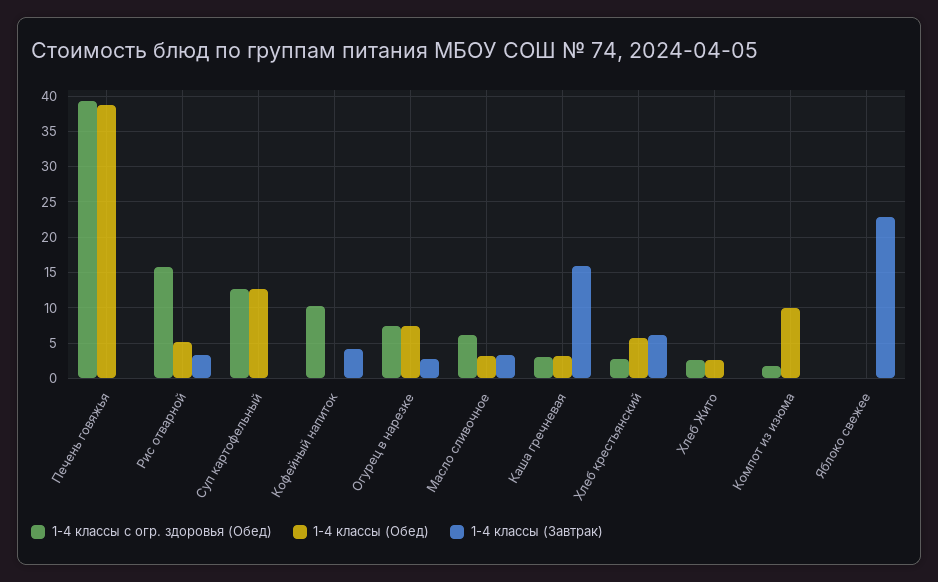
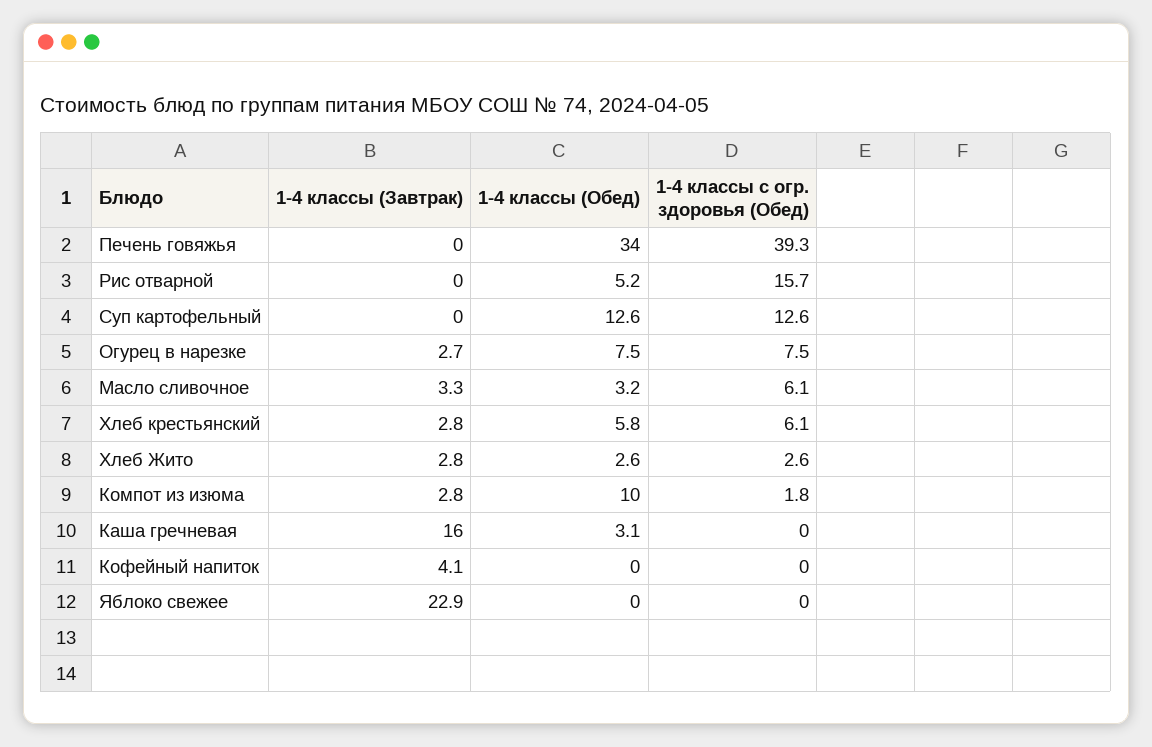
  {
    "1-4 классы с огр. здоровья (Обед)": {
      "Печень говяжья": 39.3,
      "Рис отварной": 15.7,
      "Суп картофельный": 12.6,
-     "Кофейный напиток": 10,
+     "Кофейный напиток": 0,
      "Огурец в нарезке": 7.5,
      "Масло сливочное": 6.1,
-     "Каша гречневая": 3,
+     "Каша гречневая": 0,
-     "Хлеб крестьянский": 3,
+     "Хлеб крестьянский": 6.1,
      "Хлеб Жито": 2.6,
      "Компот из изюма": 1.8,
      "Яблоко свежее": 0
    },
    "1-4 классы (Обед)": {
-     "Печень говяжья": 39,
+     "Печень говяжья": 34,
      "Рис отварной": 5.2,
      "Суп картофельный": 12.6,
      "Кофейный напиток": 0,
      "Огурец в нарезке": 7.5,
      "Масло сливочное": 3.2,
      "Каша гречневая": 3.1,
      "Хлеб крестьянский": 5.8,
      "Хлеб Жито": 2.6,
      "Компот из изюма": 10,
      "Яблоко свежее": 0
    },
    "1-4 классы (Завтрак)": {
      "Печень говяжья": 0,
-     "Рис отварной": 3,
+     "Рис отварной": 0,
      "Суп картофельный": 0,
      "Кофейный напиток": 4.1,
      "Огурец в нарезке": 2.7,
      "Масло сливочное": 3.3,
      "Каша гречневая": 16,
-     "Хлеб крестьянский": 6,
+     "Хлеб крестьянский": 2.8,
-     "Хлеб Жито": 0,
+     "Хлеб Жито": 2.8,
-     "Компот из изюма": 0,
+     "Компот из изюма": 2.8,
      "Яблоко свежее": 22.9
    }
  }

